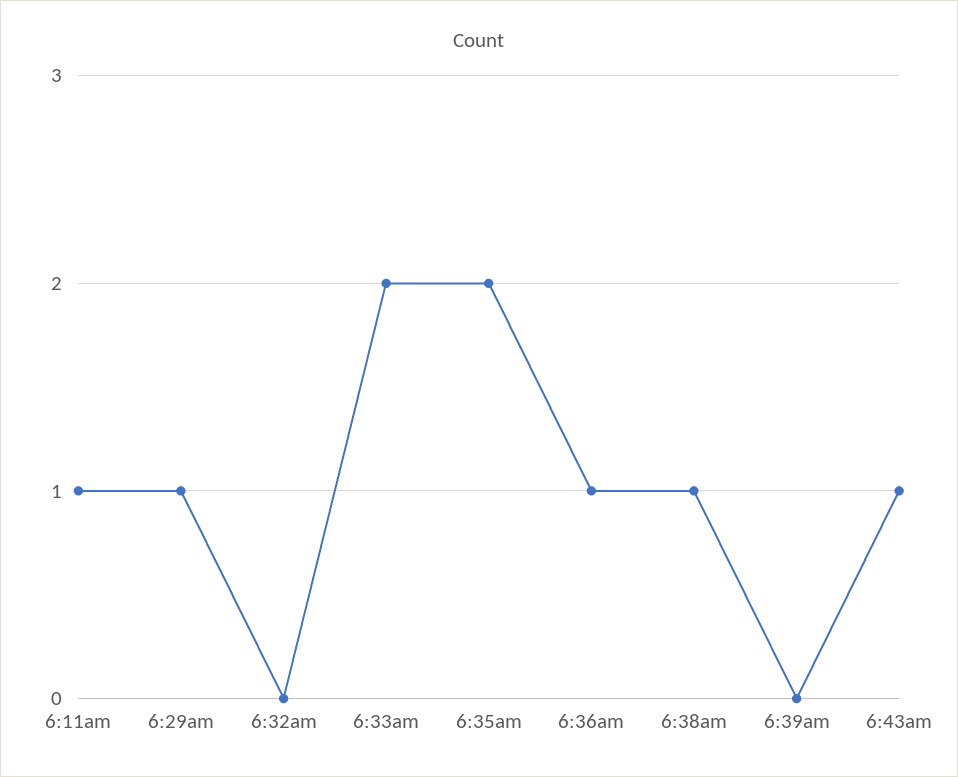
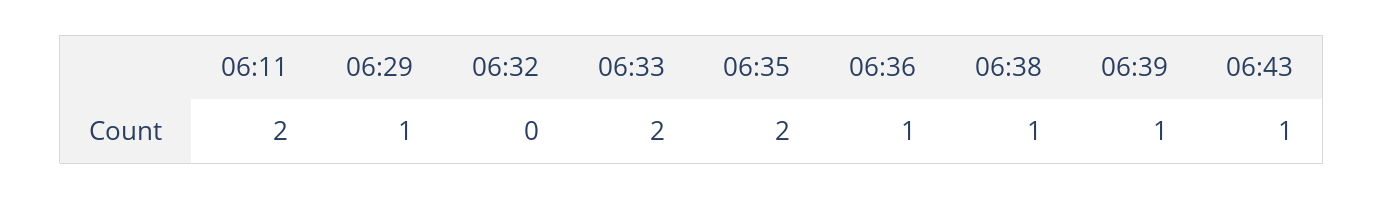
  {
-   "6:11am": 1,
+   "6:11am": 2,
    "6:29am": 1,
    "6:32am": 0,
    "6:33am": 2,
    "6:35am": 2,
    "6:36am": 1,
    "6:38am": 1,
-   "6:39am": 0,
+   "6:39am": 1,
    "6:43am": 1
  }

